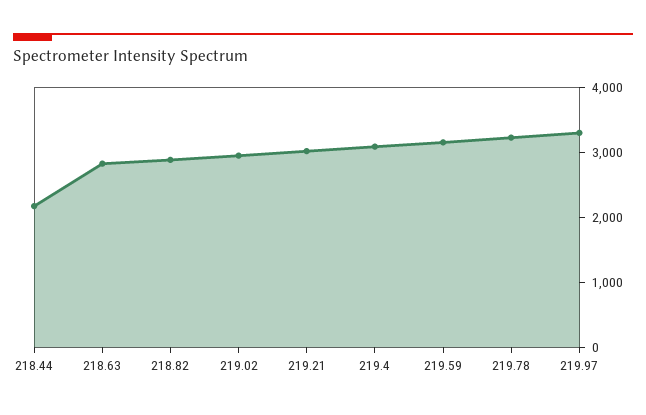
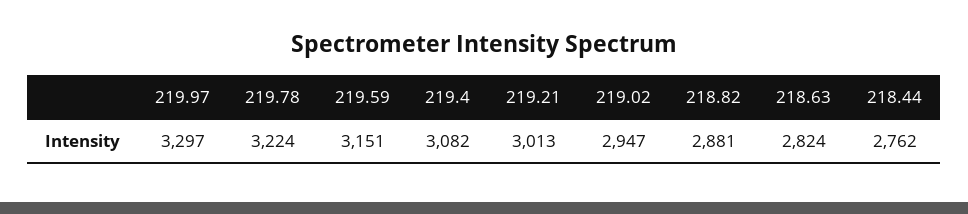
  {
-   "218.44": 2200,
+   "218.44": 2762,
    "218.63": 2824,
    "218.82": 2881,
    "219.02": 2947,
    "219.21": 3013,
    "219.4": 3082,
    "219.59": 3151,
    "219.78": 3224,
    "219.97": 3297
  }

